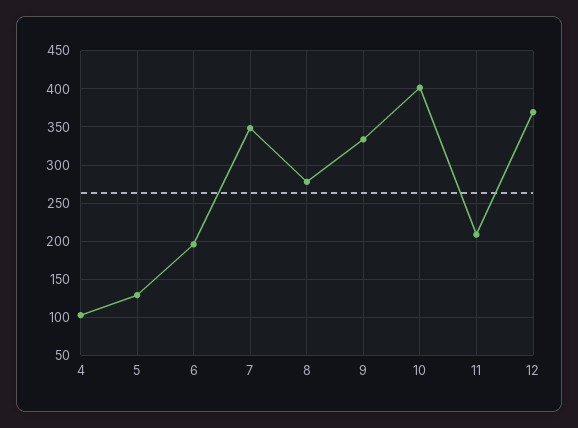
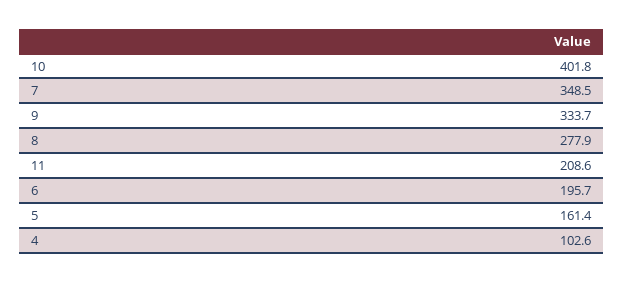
  {
    "4": 102.6,
-   "5": 130,
+   "5": 161.4,
    "6": 195.7,
    "7": 348.5,
    "8": 277.9,
    "9": 333.7,
    "10": 401.8,
-   "11": 208.6,
+   "11": 208.6
-   "12": 370
  }

